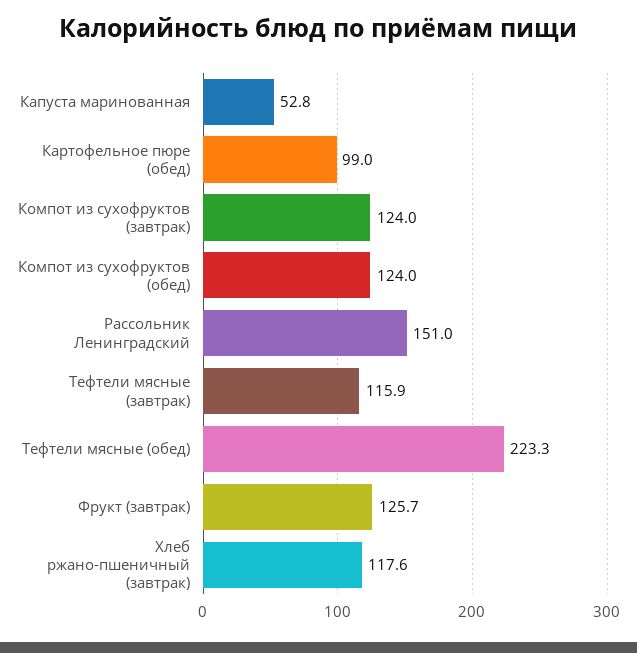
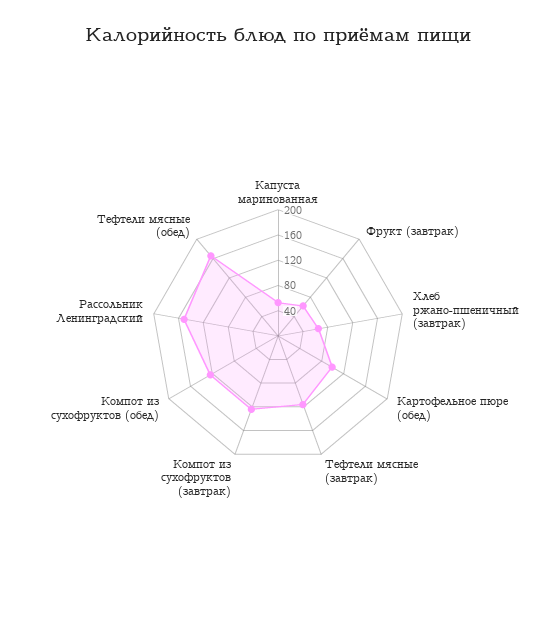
  {
    "Капуста маринованная": 52.8,
    "Картофельное пюре (обед)": 99,
    "Компот из сухофруктов (завтрак)": 124,
    "Компот из сухофруктов (обед)": 124,
    "Рассольник Ленинградский": 151,
    "Тефтели мясные (завтрак)": 115.9,
-   "Тефтели мясные (обед)": 223.3,
+   "Тефтели мясные (обед)": 160,
-   "Фрукт (завтрак)": 125.7,
+   "Фрукт (завтрак)": 60,
-   "Хлеб ржано-пшеничный (завтрак)": 117.6
+   "Хлеб ржано-пшеничный (завтрак)": 60
  }

